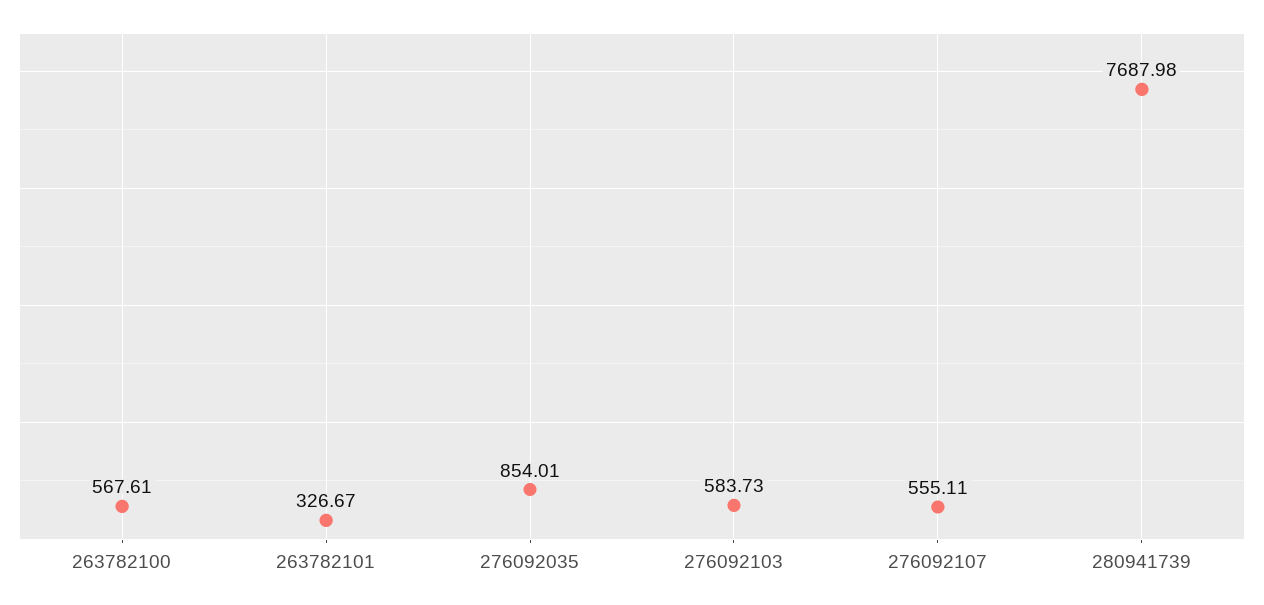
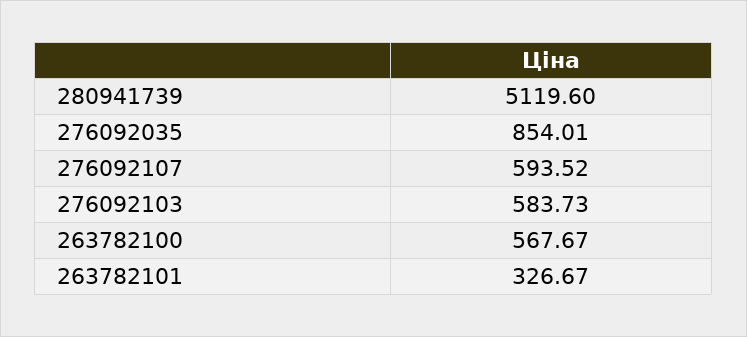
  {
-   "263782100": 567.61,
+   "263782100": 567.67,
    "263782101": 326.67,
    "276092035": 854.01,
    "276092103": 583.73,
-   "276092107": 555.11,
+   "276092107": 593.52,
-   "280941739": 7687.98
+   "280941739": 5119.6
  }

